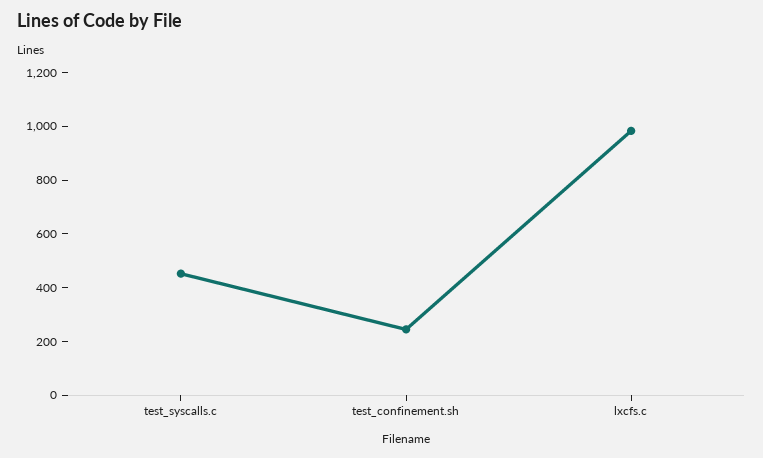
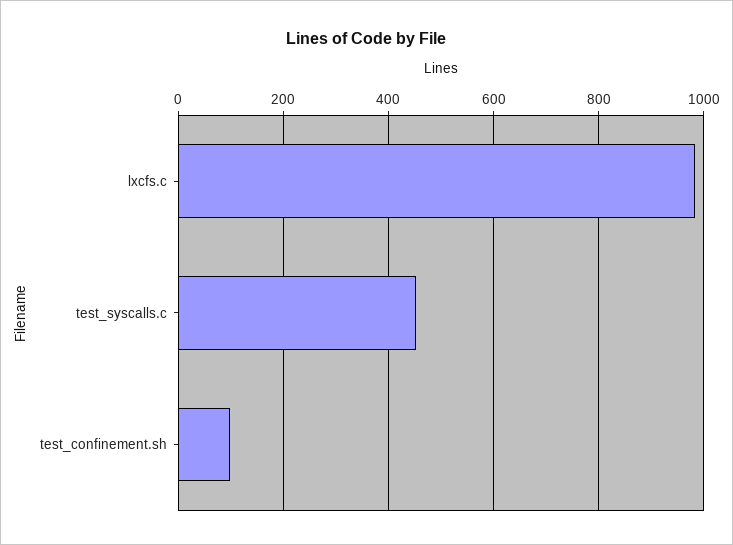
  {
    "test_syscalls.c": 460,
-   "test_confinement.sh": 250,
+   "test_confinement.sh": 100,
    "lxcfs.c": 980
  }

